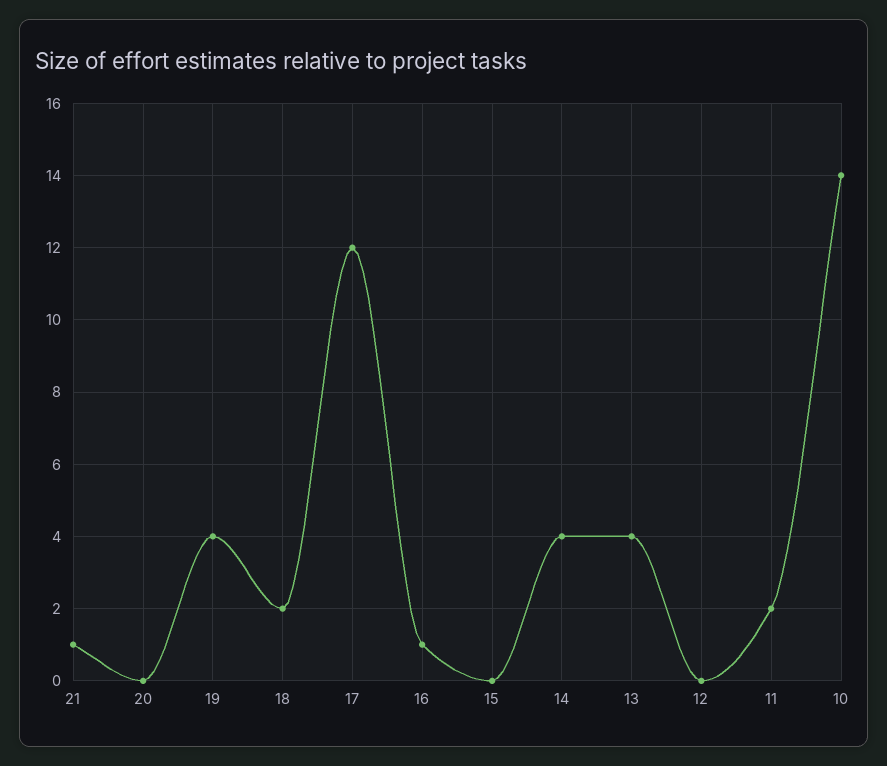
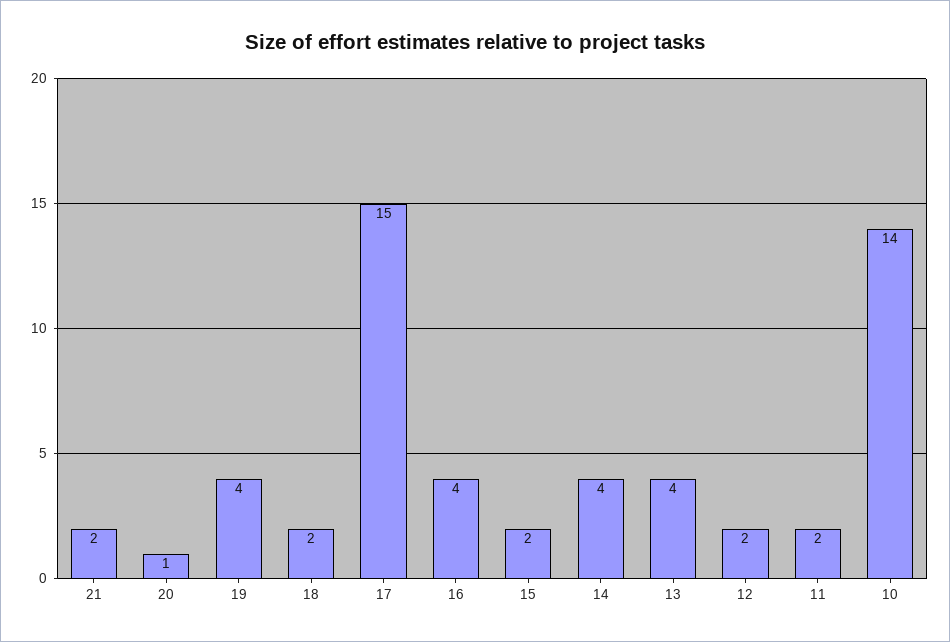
  {
-   "21": 1,
+   "21": 2,
-   "20": 0,
+   "20": 1,
    "19": 4,
    "18": 2,
-   "17": 12,
+   "17": 15,
-   "16": 1,
+   "16": 4,
-   "15": 0,
+   "15": 2,
    "14": 4,
    "13": 4,
-   "12": 0,
+   "12": 2,
    "11": 2,
    "10": 14
  }

